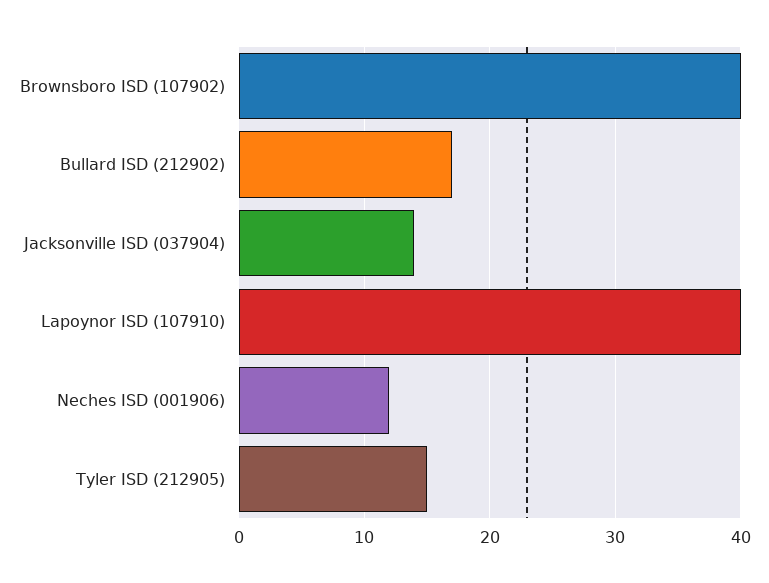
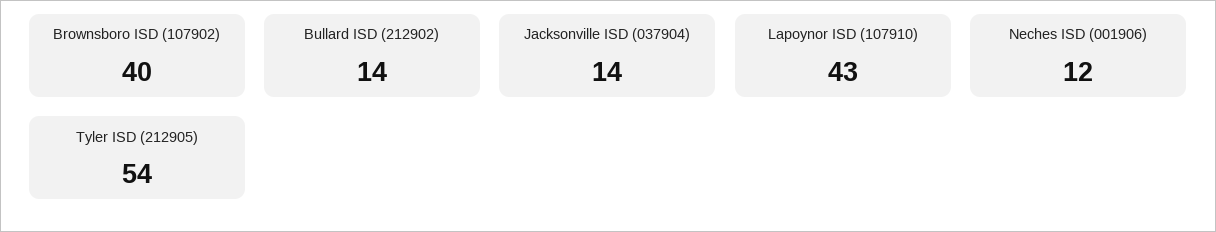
  {
    "Brownsboro ISD (107902)": 40,
-   "Bullard ISD (212902)": 17,
+   "Bullard ISD (212902)": 14,
    "Jacksonville ISD (037904)": 14,
-   "Lapoynor ISD (107910)": 40,
+   "Lapoynor ISD (107910)": 43,
    "Neches ISD (001906)": 12,
-   "Tyler ISD (212905)": 15
+   "Tyler ISD (212905)": 54
  }

